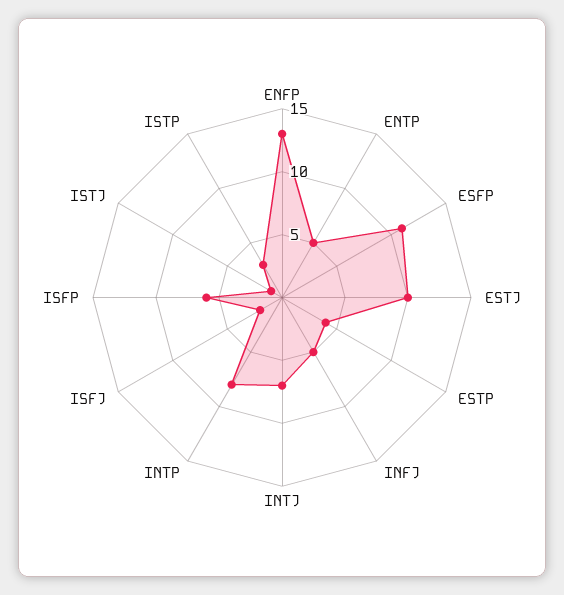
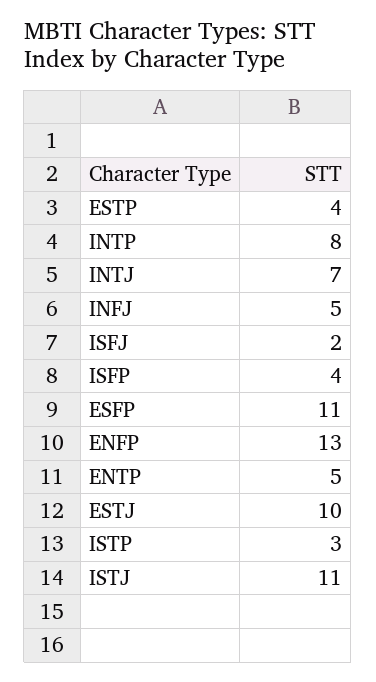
  {
    "ENFP": 13,
    "ENTP": 5,
    "ESFP": 11,
    "ESTJ": 10,
    "ESTP": 4,
    "INFJ": 5,
    "INTJ": 7,
    "INTP": 8,
    "ISFJ": 2,
-   "ISFP": 6,
+   "ISFP": 4,
-   "ISTJ": 1,
+   "ISTJ": 11,
    "ISTP": 3
  }

